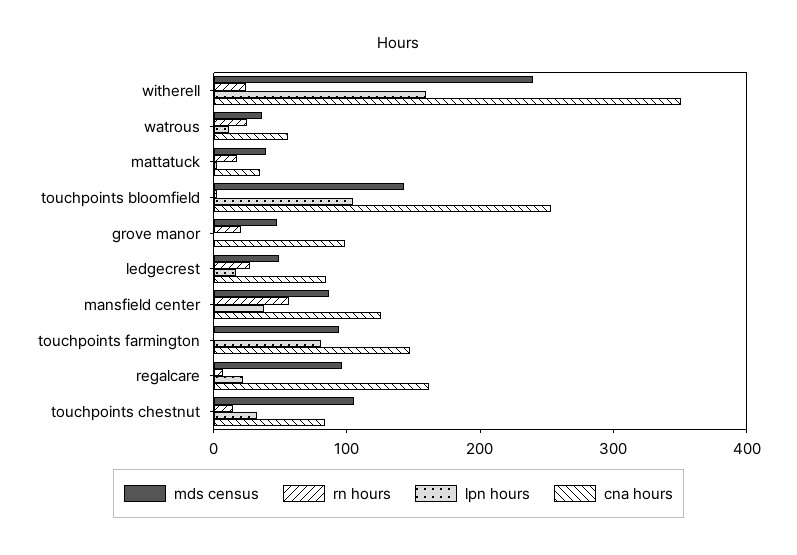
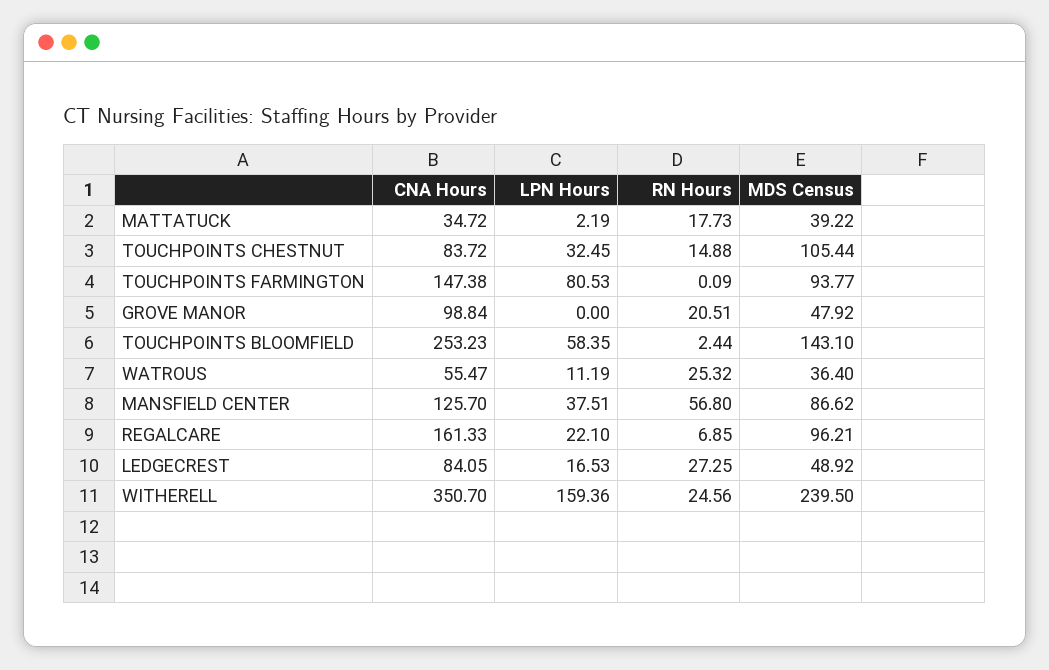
  {
    "mds census": {
      "witherell": 239.5,
      "watrous": 36.4,
      "mattatuck": 39.22,
      "touchpoints bloomfield": 143.1,
      "grove manor": 47.92,
      "ledgecrest": 48.92,
      "mansfield center": 86.62,
      "touchpoints farmington": 93.77,
      "regalcare": 96.21,
      "touchpoints chestnut": 105.44
    },
    "rn hours": {
      "witherell": 24.56,
      "watrous": 25.32,
      "mattatuck": 17.73,
      "touchpoints bloomfield": 2.44,
      "grove manor": 20.51,
      "ledgecrest": 27.25,
      "mansfield center": 56.8,
      "touchpoints farmington": 0.09,
      "regalcare": 6.85,
      "touchpoints chestnut": 14.88
    },
    "lpn hours": {
      "witherell": 159.36,
      "watrous": 11.19,
      "mattatuck": 2.19,
-     "touchpoints bloomfield": 100,
+     "touchpoints bloomfield": 58.35,
      "grove manor": 0,
      "ledgecrest": 16.53,
      "mansfield center": 37.51,
      "touchpoints farmington": 80.53,
      "regalcare": 22.1,
      "touchpoints chestnut": 32.45
    },
    "cna hours": {
      "witherell": 350.7,
      "watrous": 55.47,
      "mattatuck": 34.72,
      "touchpoints bloomfield": 253.23,
      "grove manor": 98.84,
      "ledgecrest": 84.05,
      "mansfield center": 125.7,
      "touchpoints farmington": 147.38,
      "regalcare": 161.33,
      "touchpoints chestnut": 83.72
    }
  }

